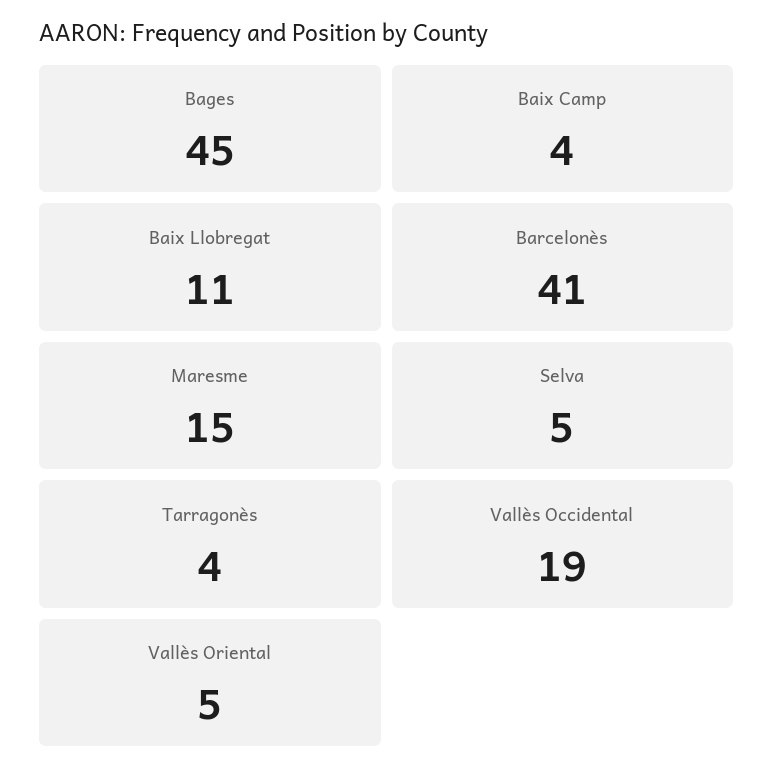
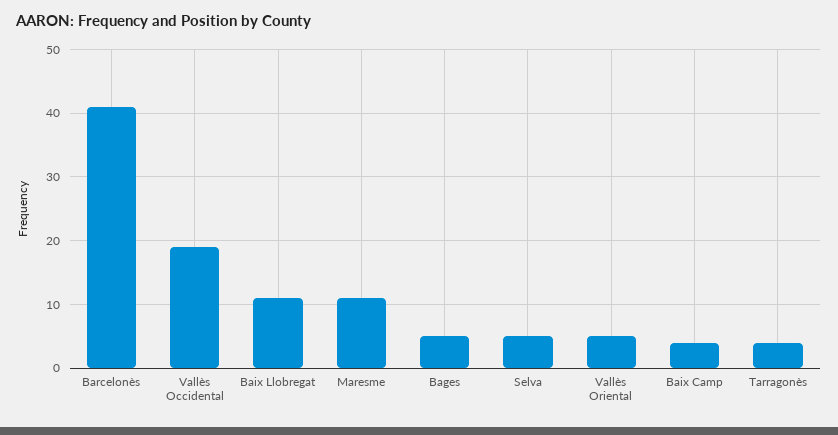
  {
-   "Bages": 45,
+   "Bages": 5,
    "Baix Camp": 4,
    "Baix Llobregat": 11,
    "Barcelonès": 41,
-   "Maresme": 15,
+   "Maresme": 11,
    "Selva": 5,
    "Tarragonès": 4,
    "Vallès Occidental": 19,
    "Vallès Oriental": 5
  }

